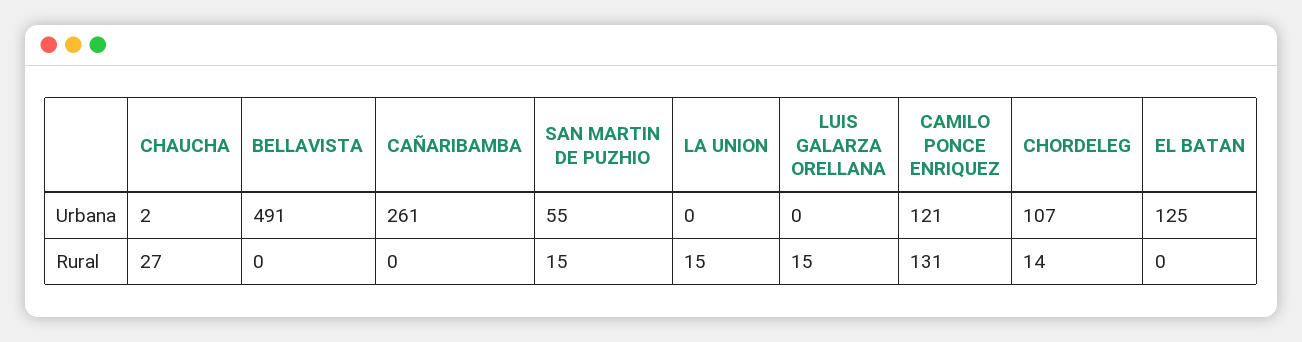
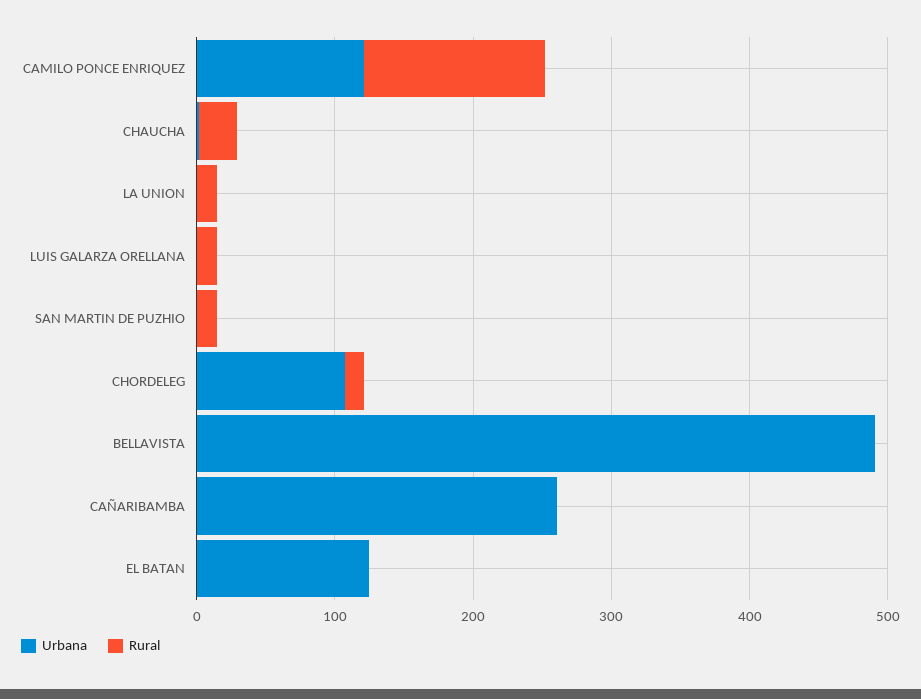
  {
    "Urbana": {
      "CHAUCHA": 2,
      "BELLAVISTA": 491,
      "CAÑARIBAMBA": 261,
-     "SAN MARTIN DE PUZHIO": 55,
+     "SAN MARTIN DE PUZHIO": 0,
      "LA UNION": 0,
      "LUIS GALARZA ORELLANA": 0,
      "CAMILO PONCE ENRIQUEZ": 121,
      "CHORDELEG": 107,
      "EL BATAN": 125
    },
    "Rural": {
      "CHAUCHA": 27,
      "BELLAVISTA": 0,
      "CAÑARIBAMBA": 0,
      "SAN MARTIN DE PUZHIO": 15,
      "LA UNION": 15,
      "LUIS GALARZA ORELLANA": 15,
      "CAMILO PONCE ENRIQUEZ": 131,
      "CHORDELEG": 14,
      "EL BATAN": 0
    }
  }

